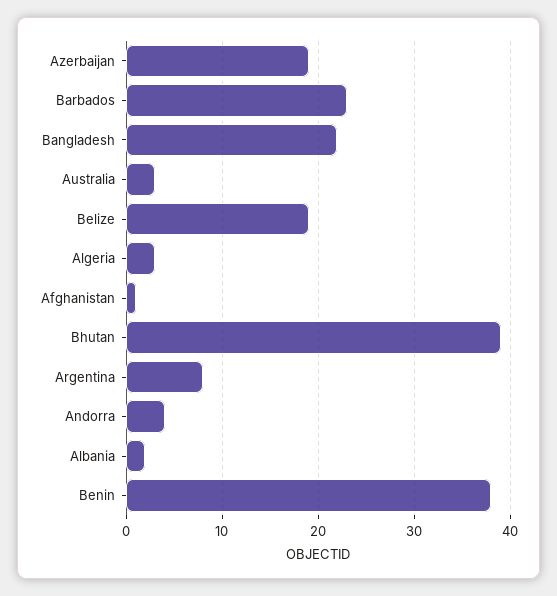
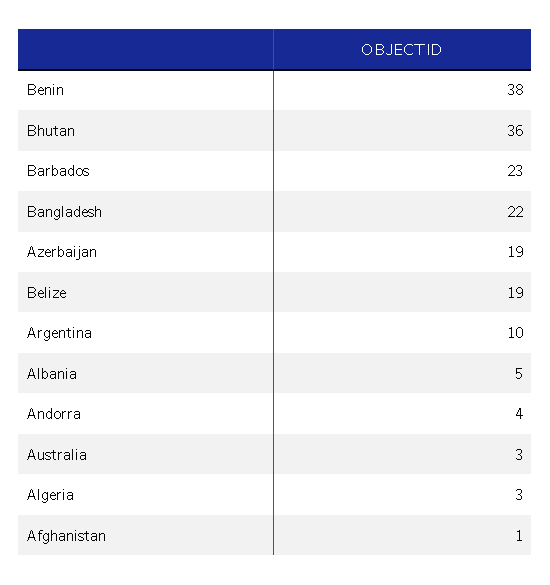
  {
    "Azerbaijan": 19,
    "Barbados": 23,
    "Bangladesh": 22,
    "Australia": 3,
    "Belize": 19,
    "Algeria": 3,
    "Afghanistan": 1,
-   "Bhutan": 39,
+   "Bhutan": 36,
-   "Argentina": 8,
+   "Argentina": 10,
    "Andorra": 4,
-   "Albania": 2,
+   "Albania": 5,
    "Benin": 38
  }

